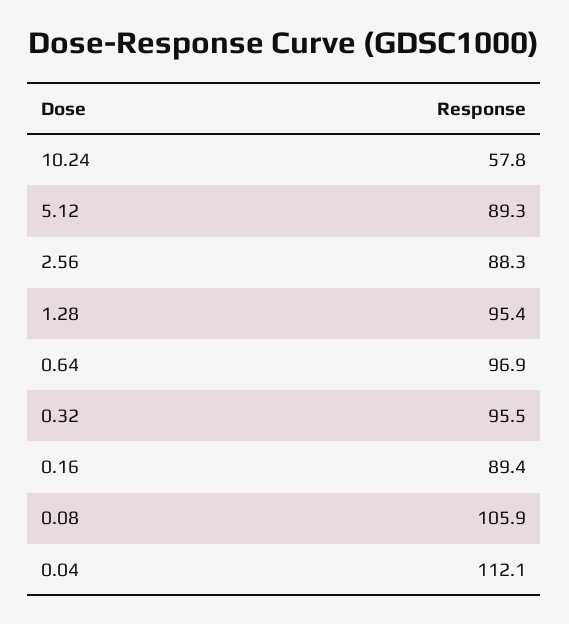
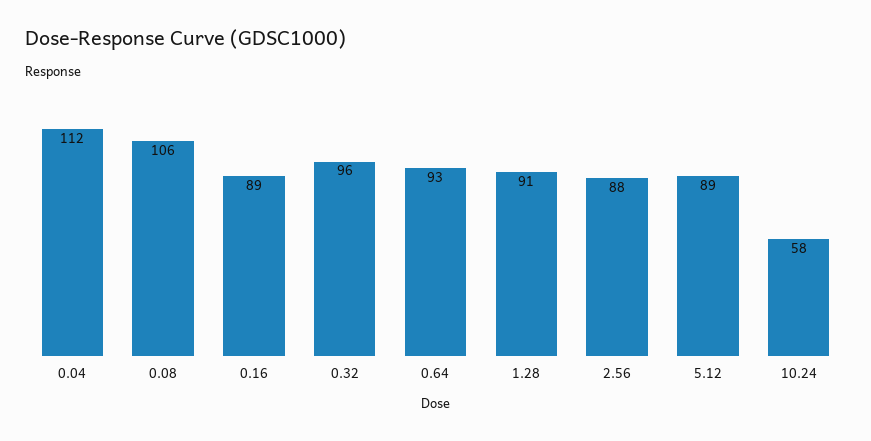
  {
    "10.24": 57.8,
    "5.12": 89.3,
    "2.56": 88.3,
-   "1.28": 95.4,
+   "1.28": 91,
-   "0.64": 96.9,
+   "0.64": 93,
    "0.32": 95.5,
    "0.16": 89.4,
    "0.08": 105.9,
    "0.04": 112.1
  }

